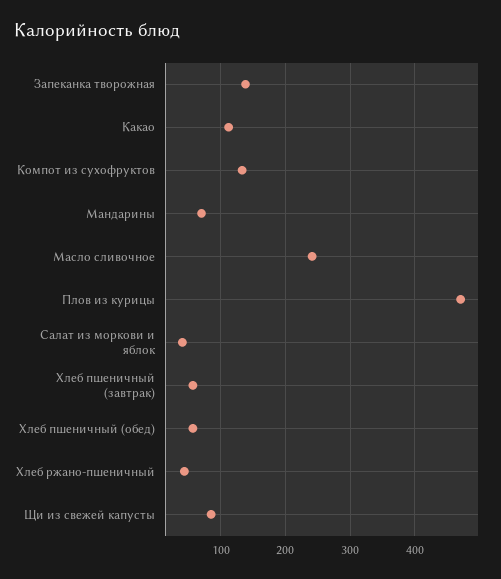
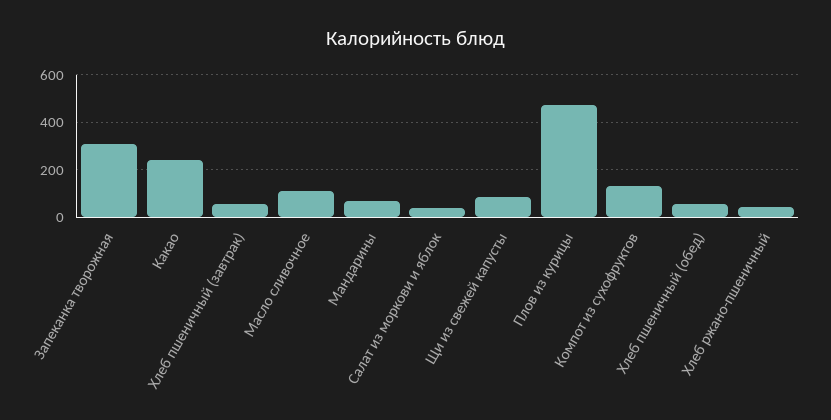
  {
-   "Запеканка творожная": 140,
+   "Запеканка творожная": 300,
-   "Какао": 110,
+   "Какао": 250,
    "Компот из сухофруктов": 130,
    "Мандарины": 70,
-   "Масло сливочное": 240,
+   "Масло сливочное": 100,
    "Плов из курицы": 470,
    "Салат из моркови и яблок": 40,
    "Хлеб пшеничный (завтрак)": 60,
    "Хлеб пшеничный (обед)": 60,
    "Хлеб ржано-пшеничный": 40,
    "Щи из свежей капусты": 80
  }

